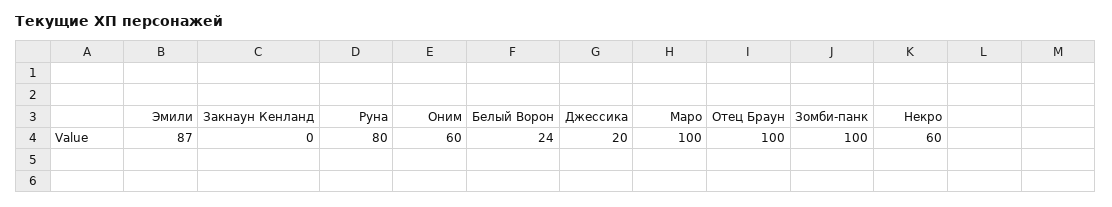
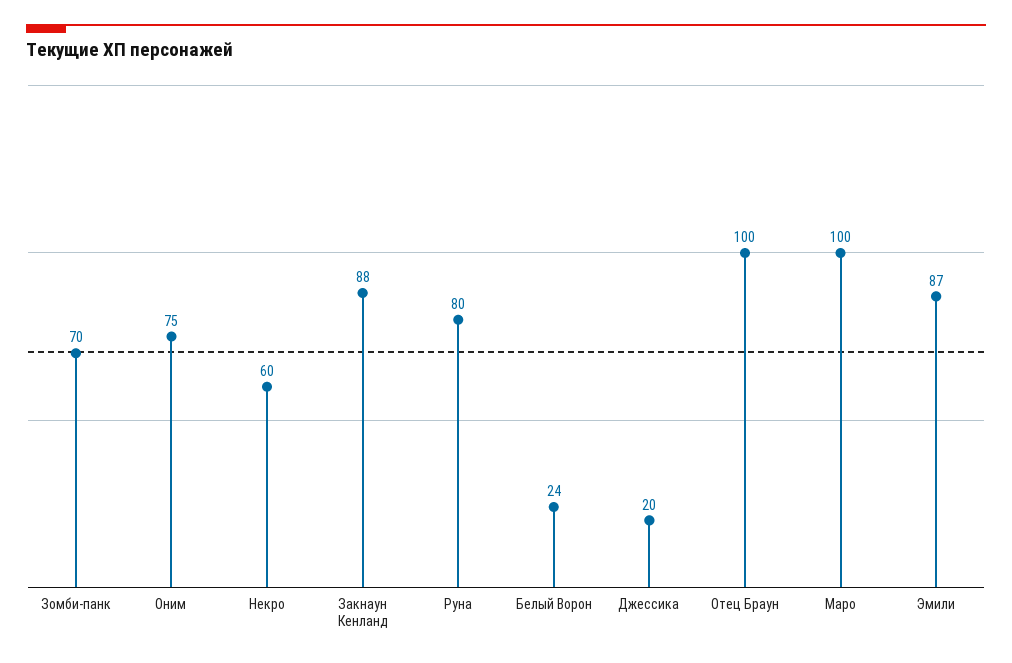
  {
    "Эмили": 87,
-   "Закнаун Кенланд": 0,
+   "Закнаун Кенланд": 88,
    "Руна": 80,
-   "Оним": 60,
+   "Оним": 75,
    "Белый Ворон": 24,
    "Джессика": 20,
    "Маро": 100,
    "Отец Браун": 100,
-   "Зомби-панк": 100,
+   "Зомби-панк": 70,
    "Некро": 60
  }

